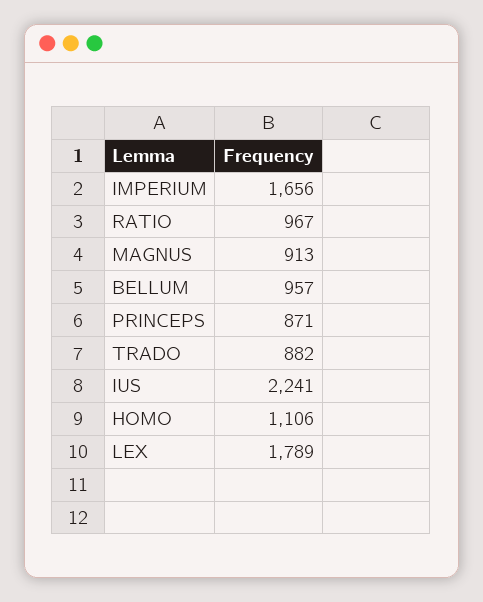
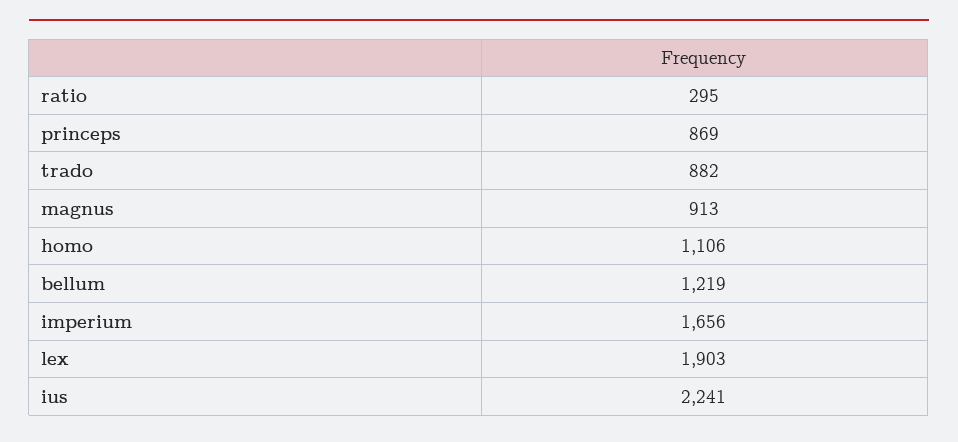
  {
    "IMPERIUM": 1656,
-   "RATIO": 967,
+   "RATIO": 295,
    "MAGNUS": 913,
-   "BELLUM": 957,
+   "BELLUM": 1219,
-   "PRINCEPS": 871,
+   "PRINCEPS": 869,
    "TRADO": 882,
    "IUS": 2241,
    "HOMO": 1106,
-   "LEX": 1789
+   "LEX": 1903
  }

